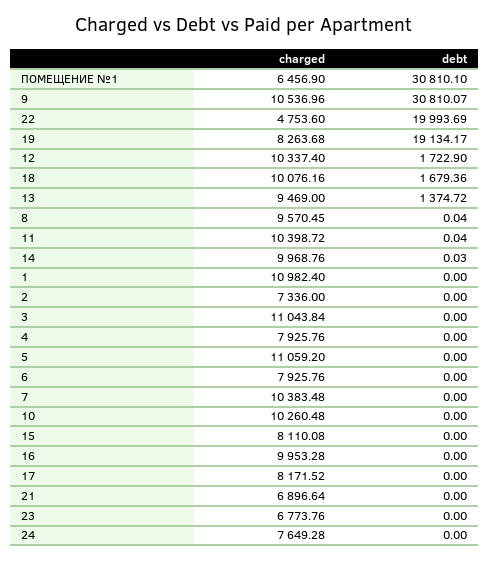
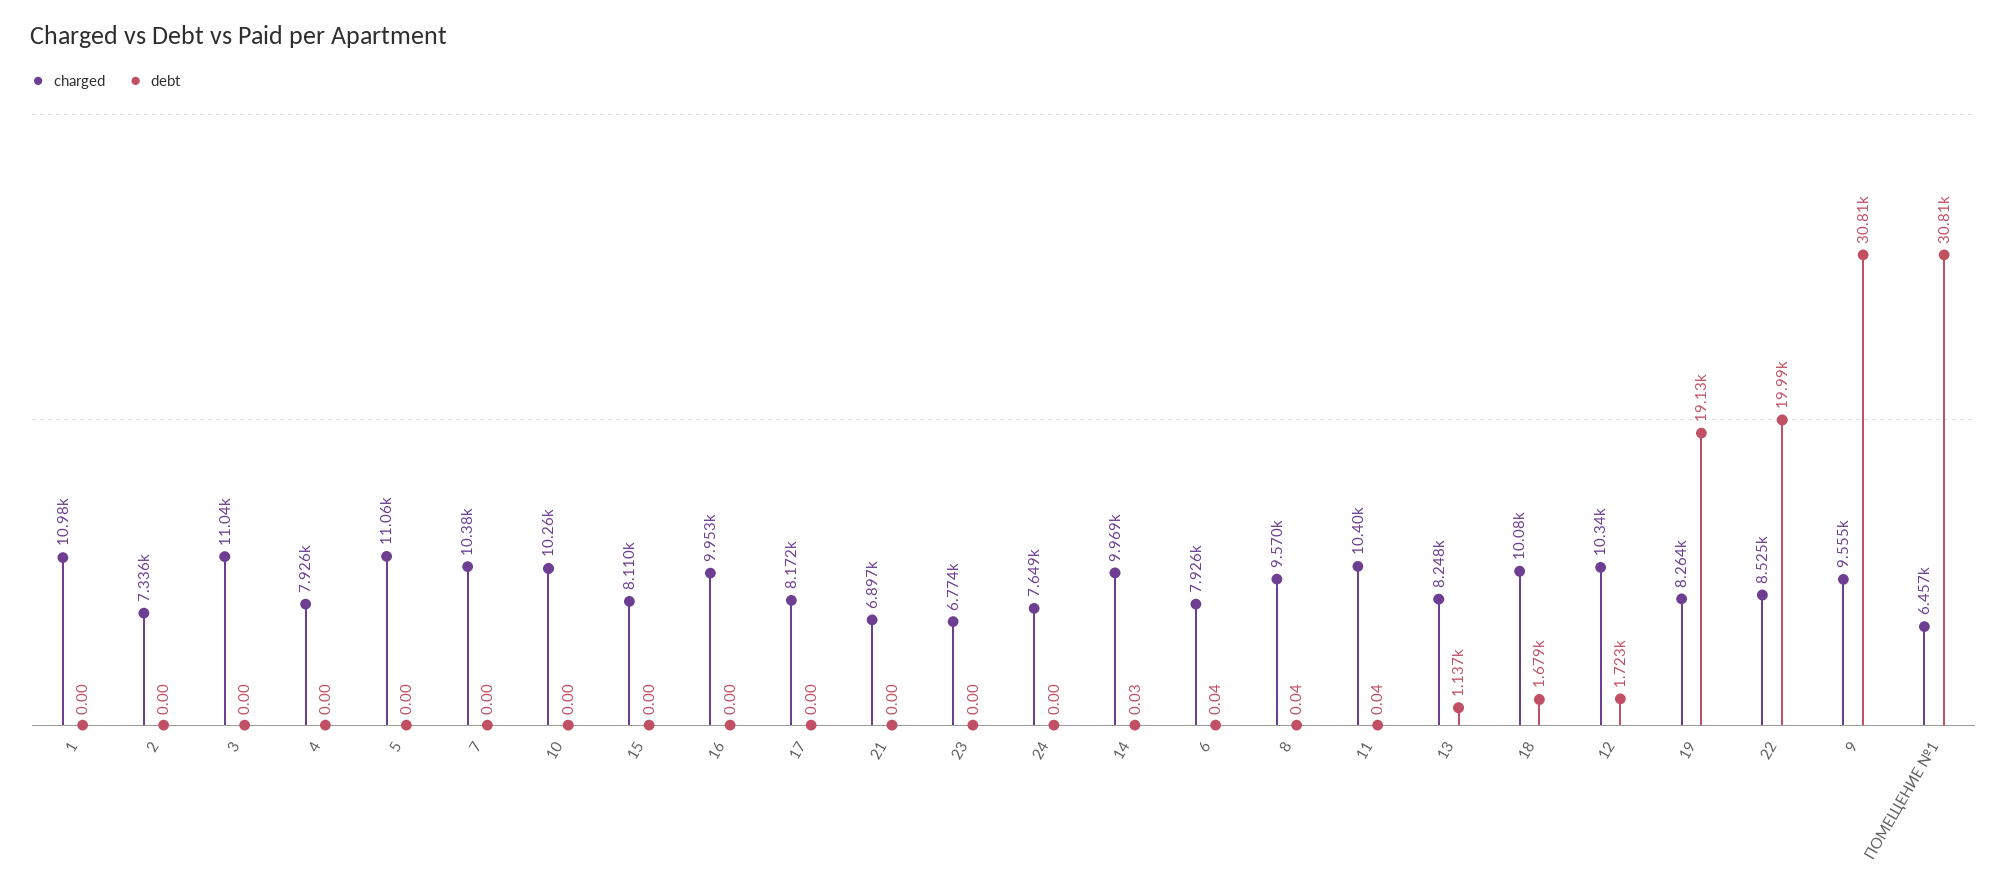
  {
    "charged": {
      "ПОМЕЩЕНИЕ №1": 6456.9,
-     "9": 10536.96,
+     "9": 9555,
-     "22": 4753.6,
+     "22": 8525,
      "19": 8263.68,
      "12": 10337.4,
      "18": 10076.16,
-     "13": 9469,
+     "13": 8248,
      "8": 9570.45,
      "11": 10398.72,
      "14": 9968.76,
      "1": 10982.4,
      "2": 7336,
      "3": 11043.84,
      "4": 7925.76,
      "5": 11059.2,
      "6": 7925.76,
      "7": 10383.48,
      "10": 10260.48,
      "15": 8110.08,
      "16": 9953.28,
      "17": 8171.52,
      "21": 6896.64,
      "23": 6773.76,
      "24": 7649.28
    },
    "debt": {
      "ПОМЕЩЕНИЕ №1": 30810.1,
      "9": 30810.07,
      "22": 19993.69,
      "19": 19134.17,
      "12": 1722.9,
      "18": 1679.36,
-     "13": 1374.72,
+     "13": 1137,
      "8": 0.04,
      "11": 0.04,
      "14": 0.03,
      "1": 0,
      "2": 0,
      "3": 0,
      "4": 0,
      "5": 0,
-     "6": 0,
+     "6": 0.04,
      "7": 0,
      "10": 0,
      "15": 0,
      "16": 0,
      "17": 0,
      "21": 0,
      "23": 0,
      "24": 0
    }
  }

